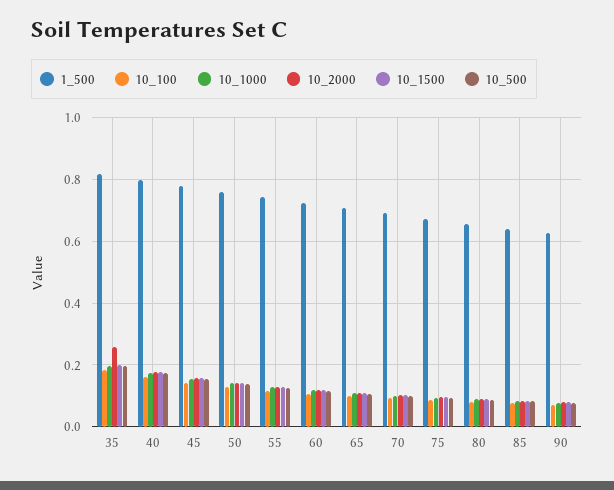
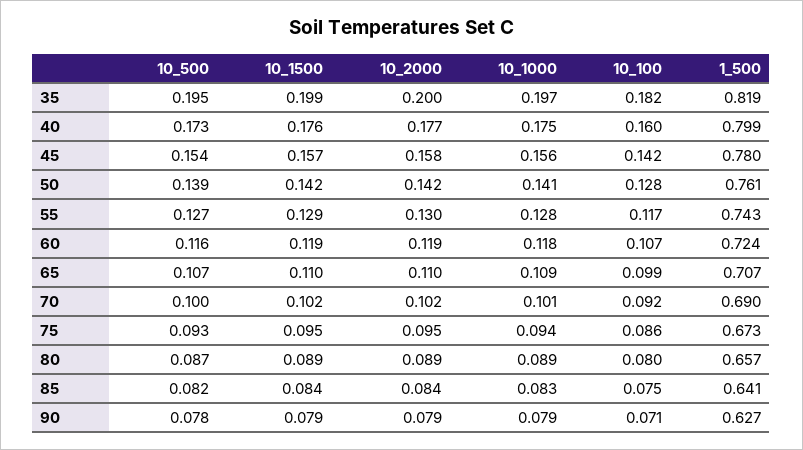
  {
    "1_500": {
      "35": 0.819,
      "40": 0.799,
      "45": 0.78,
      "50": 0.761,
      "55": 0.743,
      "60": 0.724,
      "65": 0.707,
      "70": 0.69,
      "75": 0.673,
      "80": 0.657,
      "85": 0.641,
      "90": 0.627
    },
    "10_100": {
      "35": 0.182,
      "40": 0.16,
      "45": 0.142,
      "50": 0.128,
      "55": 0.117,
      "60": 0.107,
      "65": 0.099,
      "70": 0.092,
      "75": 0.086,
      "80": 0.08,
      "85": 0.075,
      "90": 0.071
    },
    "10_1000": {
      "35": 0.197,
      "40": 0.175,
      "45": 0.156,
      "50": 0.141,
      "55": 0.128,
      "60": 0.118,
      "65": 0.109,
      "70": 0.101,
      "75": 0.094,
      "80": 0.089,
      "85": 0.083,
      "90": 0.079
    },
    "10_2000": {
-     "35": 0.26,
+     "35": 0.2,
      "40": 0.177,
      "45": 0.158,
      "50": 0.142,
      "55": 0.13,
      "60": 0.119,
      "65": 0.11,
      "70": 0.102,
      "75": 0.095,
      "80": 0.089,
      "85": 0.084,
      "90": 0.079
    },
    "10_1500": {
      "35": 0.199,
      "40": 0.176,
      "45": 0.157,
      "50": 0.142,
      "55": 0.129,
      "60": 0.119,
      "65": 0.11,
      "70": 0.102,
      "75": 0.095,
      "80": 0.089,
      "85": 0.084,
      "90": 0.079
    },
    "10_500": {
      "35": 0.195,
      "40": 0.173,
      "45": 0.154,
      "50": 0.139,
      "55": 0.127,
      "60": 0.116,
      "65": 0.107,
      "70": 0.1,
      "75": 0.093,
      "80": 0.087,
      "85": 0.082,
      "90": 0.078
    }
  }

